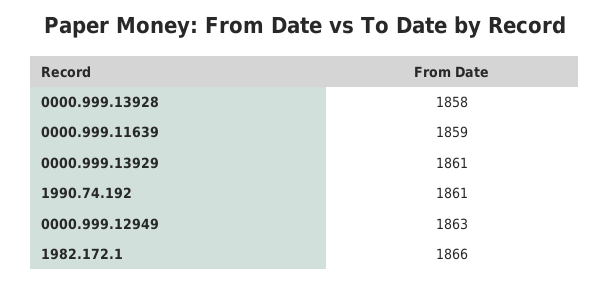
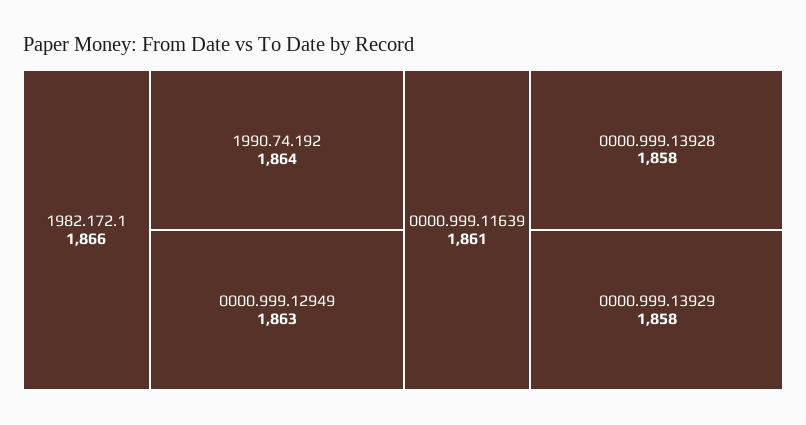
  {
    "0000.999.13928": 1858,
-   "0000.999.11639": 1859,
+   "0000.999.11639": 1861,
-   "0000.999.13929": 1861,
+   "0000.999.13929": 1858,
-   "1990.74.192": 1861,
+   "1990.74.192": 1864,
    "0000.999.12949": 1863,
    "1982.172.1": 1866
  }

